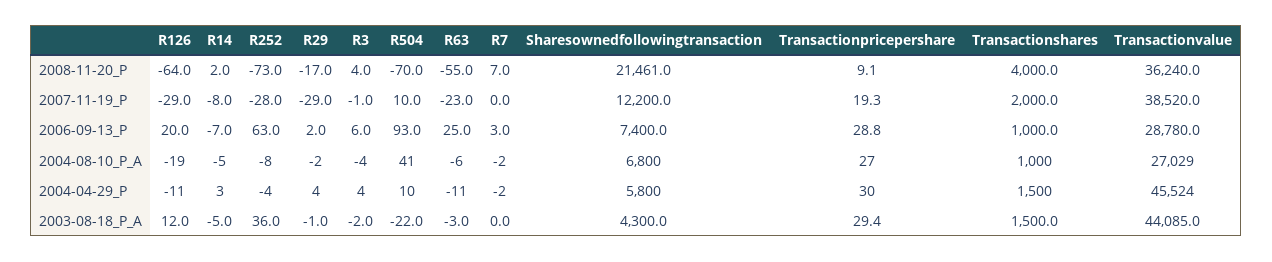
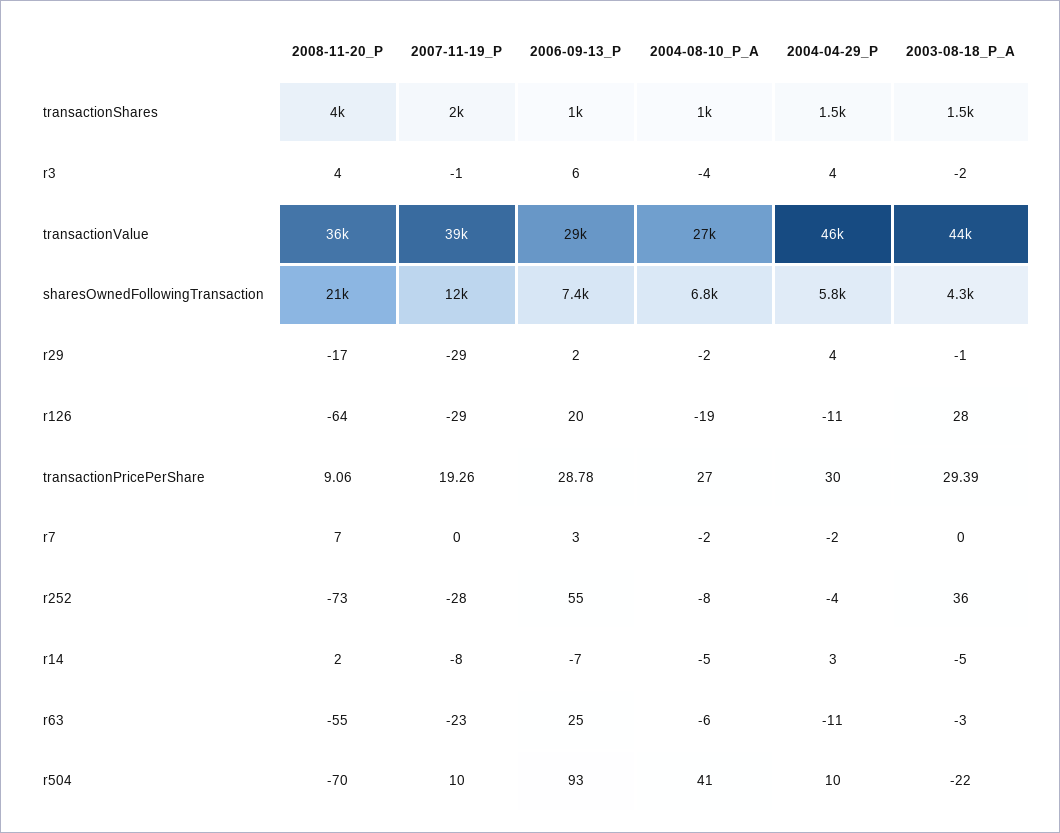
  {
    "R126": {
      "2008-11-20_P": -64,
      "2007-11-19_P": -29,
      "2006-09-13_P": 20,
      "2004-08-10_P_A": -19,
      "2004-04-29_P": -11,
-     "2003-08-18_P_A": 12
+     "2003-08-18_P_A": 28
    },
    "R14": {
      "2008-11-20_P": 2,
      "2007-11-19_P": -8,
      "2006-09-13_P": -7,
      "2004-08-10_P_A": -5,
      "2004-04-29_P": 3,
      "2003-08-18_P_A": -5
    },
    "R252": {
      "2008-11-20_P": -73,
      "2007-11-19_P": -28,
-     "2006-09-13_P": 63,
+     "2006-09-13_P": 55,
      "2004-08-10_P_A": -8,
      "2004-04-29_P": -4,
      "2003-08-18_P_A": 36
    },
    "R29": {
      "2008-11-20_P": -17,
      "2007-11-19_P": -29,
      "2006-09-13_P": 2,
      "2004-08-10_P_A": -2,
      "2004-04-29_P": 4,
      "2003-08-18_P_A": -1
    },
    "R3": {
      "2008-11-20_P": 4,
      "2007-11-19_P": -1,
      "2006-09-13_P": 6,
      "2004-08-10_P_A": -4,
      "2004-04-29_P": 4,
      "2003-08-18_P_A": -2
    },
    "R504": {
      "2008-11-20_P": -70,
      "2007-11-19_P": 10,
      "2006-09-13_P": 93,
      "2004-08-10_P_A": 41,
      "2004-04-29_P": 10,
      "2003-08-18_P_A": -22
    },
    "R63": {
      "2008-11-20_P": -55,
      "2007-11-19_P": -23,
      "2006-09-13_P": 25,
      "2004-08-10_P_A": -6,
      "2004-04-29_P": -11,
      "2003-08-18_P_A": -3
    },
    "R7": {
      "2008-11-20_P": 7,
      "2007-11-19_P": 0,
      "2006-09-13_P": 3,
      "2004-08-10_P_A": -2,
      "2004-04-29_P": -2,
      "2003-08-18_P_A": 0
    },
    "Sharesownedfollowingtransaction": {
      "2008-11-20_P": 21461,
      "2007-11-19_P": 12200,
      "2006-09-13_P": 7400,
      "2004-08-10_P_A": 6800,
      "2004-04-29_P": 5800,
      "2003-08-18_P_A": 4300
    },
    "Transactionpricepershare": {
      "2008-11-20_P": 9.06,
      "2007-11-19_P": 19.26,
      "2006-09-13_P": 28.78,
      "2004-08-10_P_A": 27,
      "2004-04-29_P": 30,
      "2003-08-18_P_A": 29.39
    },
    "Transactionshares": {
      "2008-11-20_P": 4000,
      "2007-11-19_P": 2000,
      "2006-09-13_P": 1000,
      "2004-08-10_P_A": 1000,
      "2004-04-29_P": 1500,
      "2003-08-18_P_A": 1500
    },
    "Transactionvalue": {
      "2008-11-20_P": 36240,
      "2007-11-19_P": 38520,
      "2006-09-13_P": 28780,
      "2004-08-10_P_A": 27029,
      "2004-04-29_P": 45524,
      "2003-08-18_P_A": 44085
    }
  }

